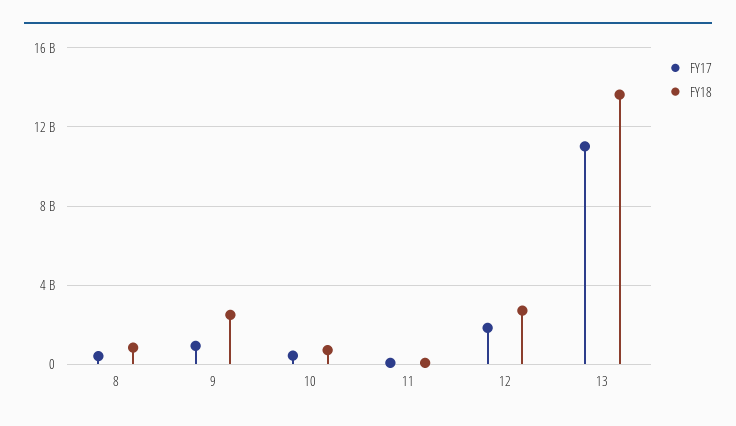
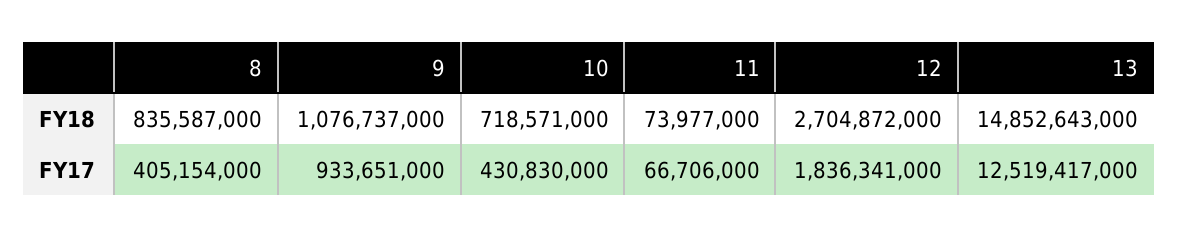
  {
    "FY17": {
      "8": 405154000,
      "9": 933651000,
      "10": 430830000,
      "11": 66706000,
      "12": 1836341000,
-     "13": 11000000000
+     "13": 12519417000
    },
    "FY18": {
      "8": 835587000,
-     "9": 2500000000,
+     "9": 1076737000,
      "10": 718571000,
      "11": 73977000,
      "12": 2704872000,
-     "13": 13500000000
+     "13": 14852643000
    }
  }

